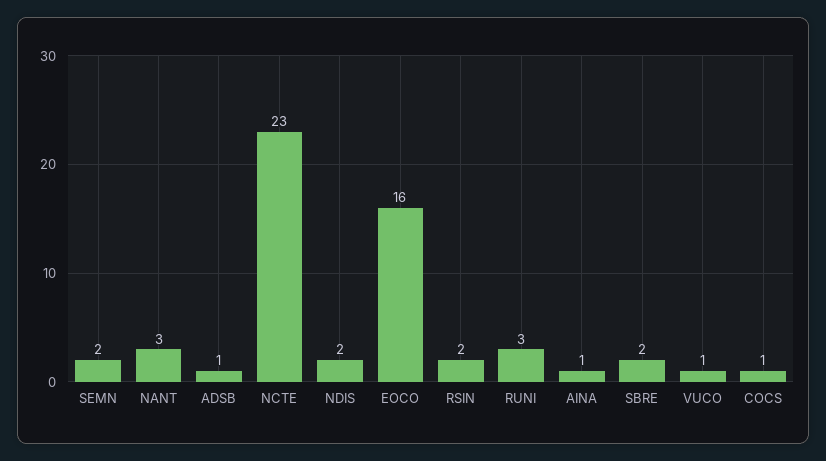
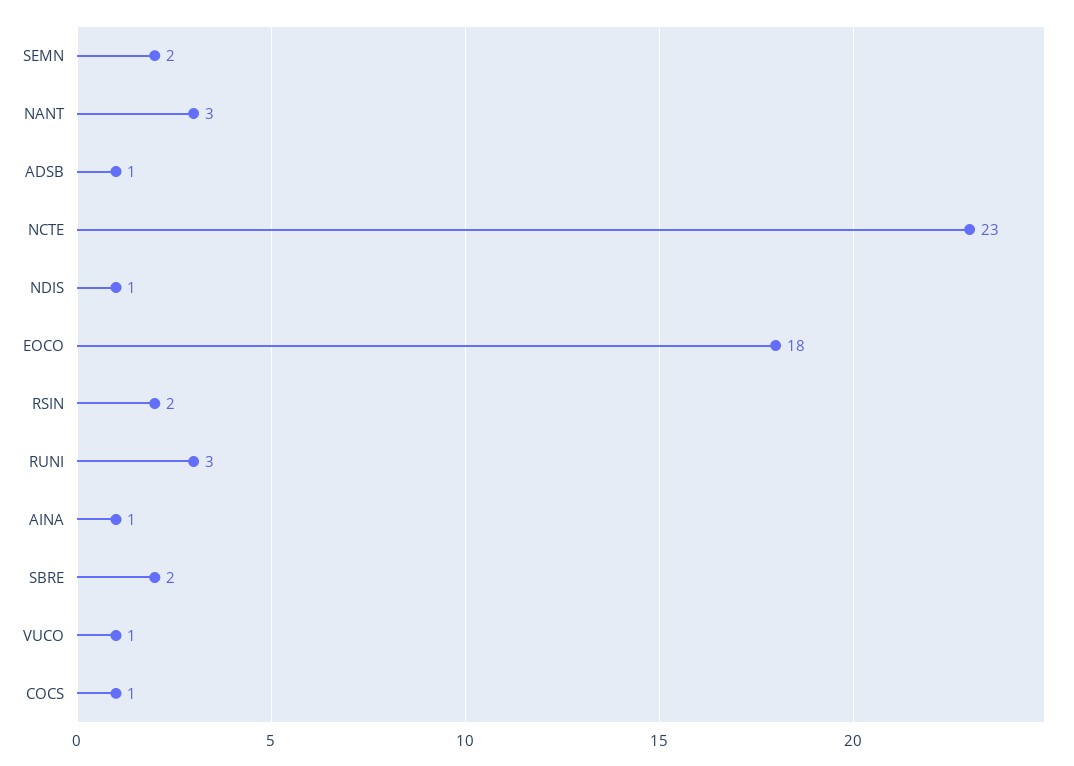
  {
    "SEMN": 2,
    "NANT": 3,
    "ADSB": 1,
    "NCTE": 23,
-   "NDIS": 2,
+   "NDIS": 1,
-   "EOCO": 16,
+   "EOCO": 18,
    "RSIN": 2,
    "RUNI": 3,
    "AINA": 1,
    "SBRE": 2,
    "VUCO": 1,
    "COCS": 1
  }

